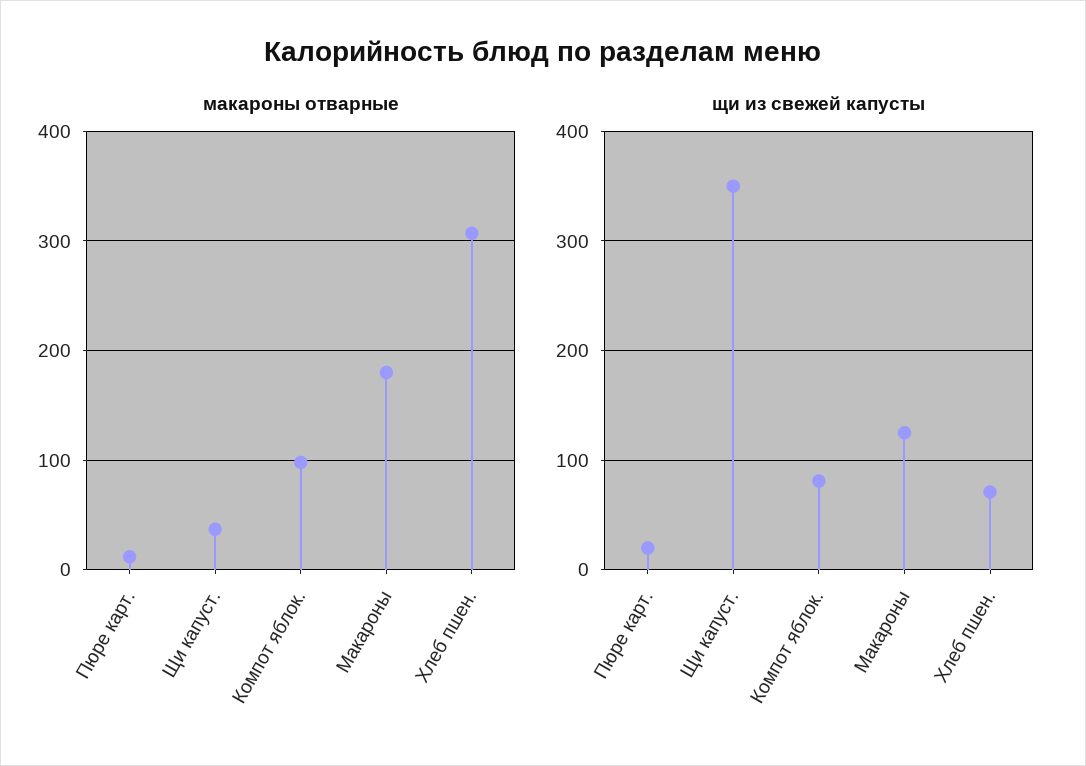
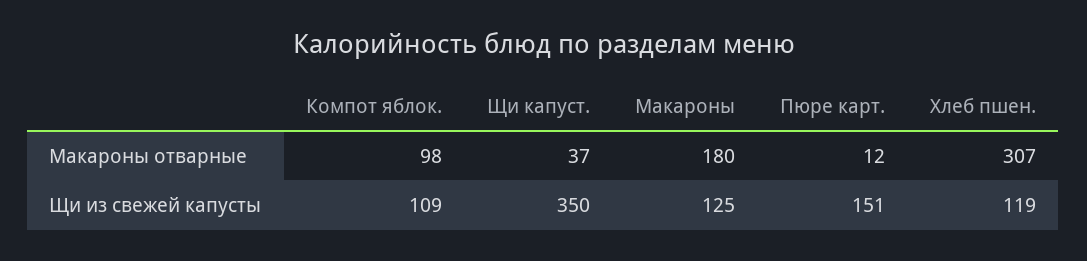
  {
    "макароны отварные": {
      "Пюре карт.": 12,
      "Щи капуст.": 37,
      "Компот яблок.": 98,
      "Макароны": 180,
      "Хлеб пшен.": 307
    },
    "щи из свежей капусты": {
-     "Пюре карт.": 20,
+     "Пюре карт.": 151,
      "Щи капуст.": 350,
-     "Компот яблок.": 80,
+     "Компот яблок.": 109,
      "Макароны": 125,
-     "Хлеб пшен.": 70
+     "Хлеб пшен.": 119
    }
  }

